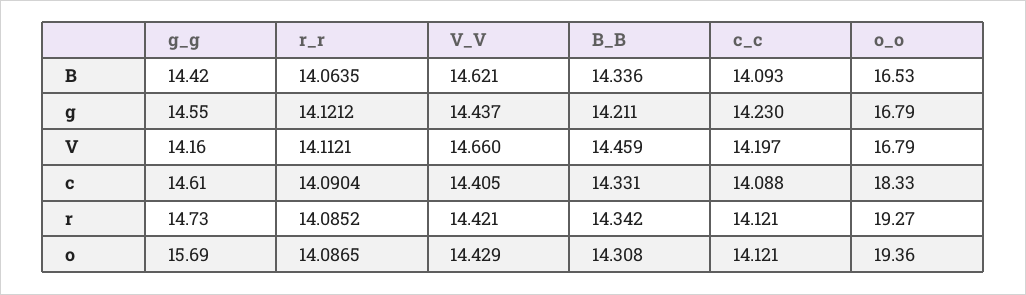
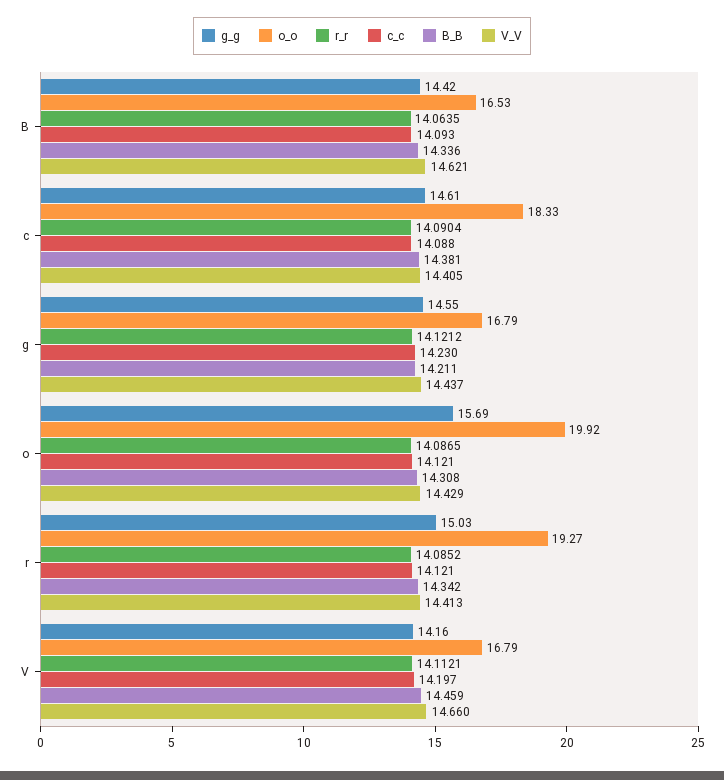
  {
    "g_g": {
      "B": 14.42,
      "g": 14.55,
      "V": 14.16,
      "c": 14.61,
-     "r": 14.73,
+     "r": 15.03,
      "o": 15.69
    },
    "r_r": {
      "B": 14.0635,
      "g": 14.1212,
      "V": 14.1121,
      "c": 14.0904,
      "r": 14.0852,
      "o": 14.0865
    },
    "V_V": {
      "B": 14.621,
      "g": 14.437,
      "V": 14.66,
      "c": 14.405,
-     "r": 14.421,
+     "r": 14.413,
      "o": 14.429
    },
    "B_B": {
      "B": 14.336,
      "g": 14.211,
      "V": 14.459,
-     "c": 14.331,
+     "c": 14.381,
      "r": 14.342,
      "o": 14.308
    },
    "c_c": {
      "B": 14.093,
      "g": 14.23,
      "V": 14.197,
      "c": 14.088,
      "r": 14.121,
      "o": 14.121
    },
    "o_o": {
      "B": 16.53,
      "g": 16.79,
      "V": 16.79,
      "c": 18.33,
      "r": 19.27,
-     "o": 19.36
+     "o": 19.92
    }
  }

